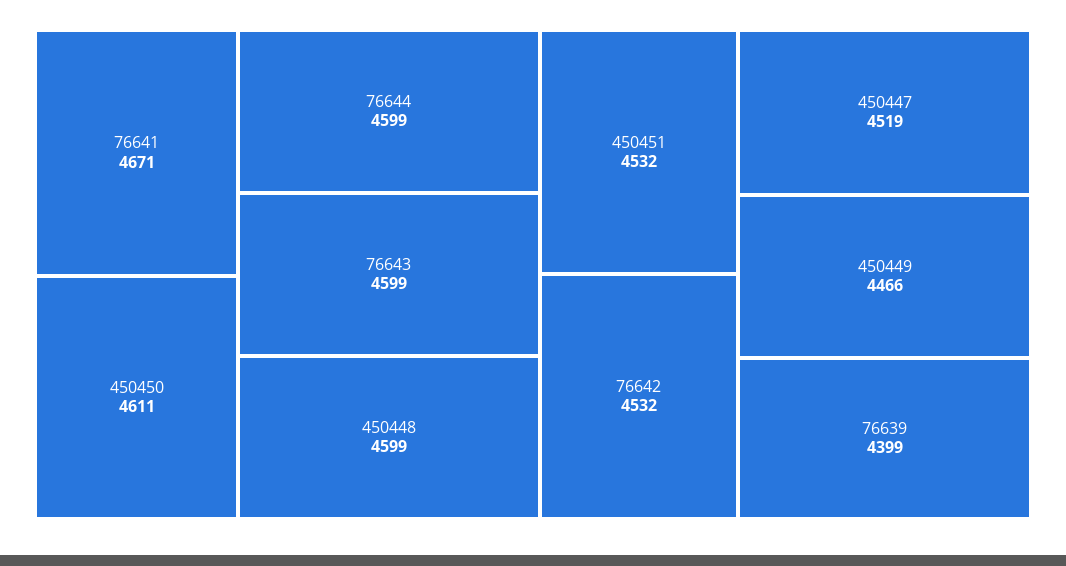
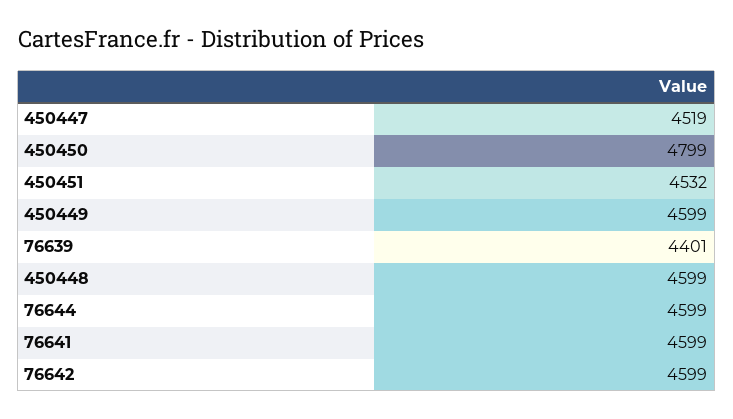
  {
-   "76641": 4671,
+   "76641": 4599,
-   "450450": 4611,
+   "450450": 4799,
    "76644": 4599,
-   "76643": 4599,
    "450448": 4599,
    "450451": 4532,
-   "76642": 4532,
+   "76642": 4599,
    "450447": 4519,
-   "450449": 4466,
+   "450449": 4599,
-   "76639": 4399
+   "76639": 4401
  }

